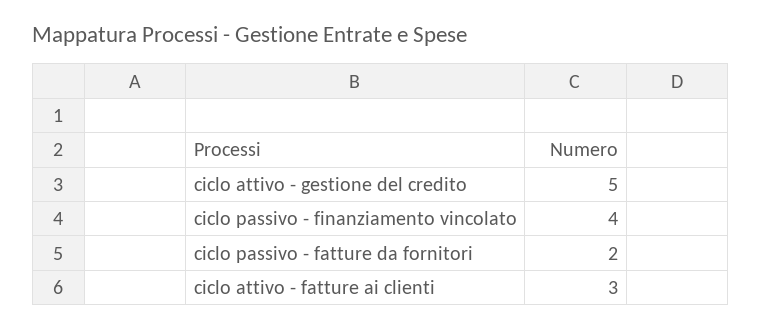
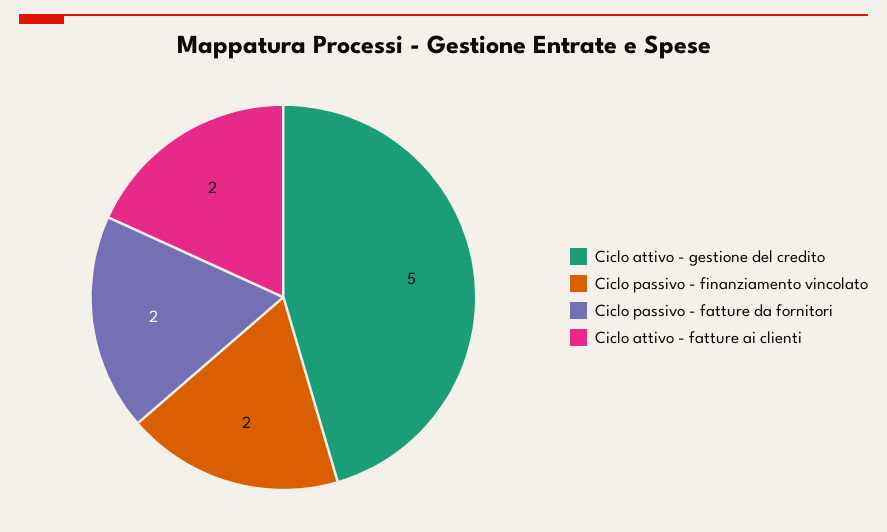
  {
    "ciclo attivo - gestione del credito": 5,
-   "ciclo passivo - finanziamento vincolato": 4,
+   "ciclo passivo - finanziamento vincolato": 2,
    "ciclo passivo - fatture da fornitori": 2,
-   "ciclo attivo - fatture ai clienti": 3
+   "ciclo attivo - fatture ai clienti": 2
  }

